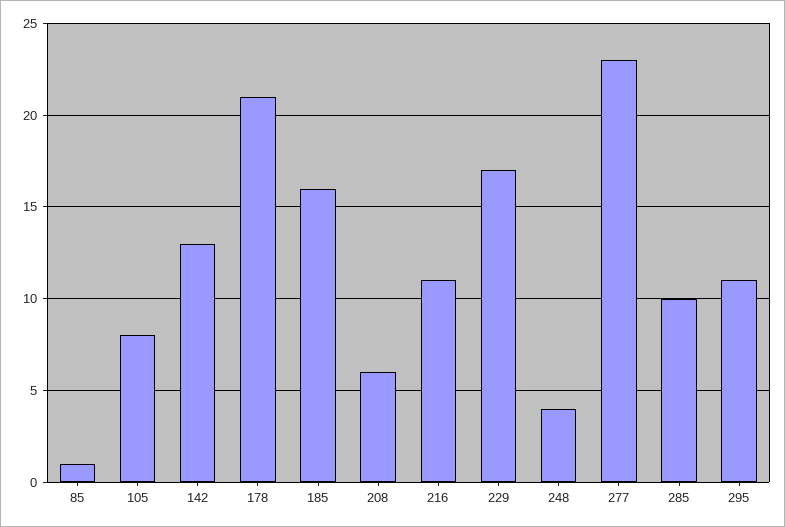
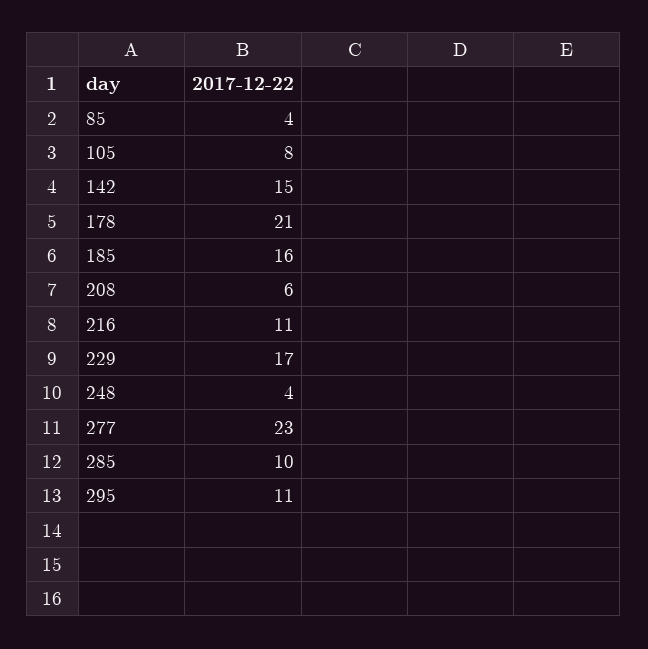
  {
-   "85": 1,
+   "85": 4,
    "105": 8,
-   "142": 13,
+   "142": 15,
    "178": 21,
    "185": 16,
    "208": 6,
    "216": 11,
    "229": 17,
    "248": 4,
    "277": 23,
    "285": 10,
    "295": 11
  }

